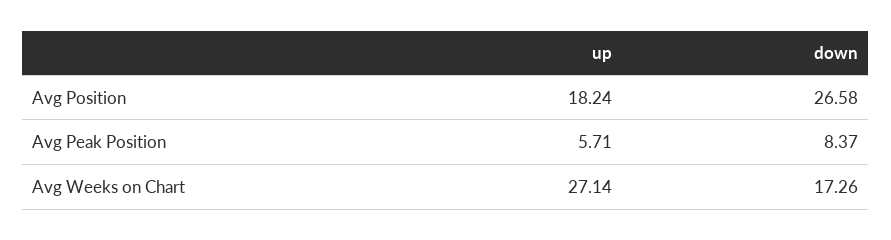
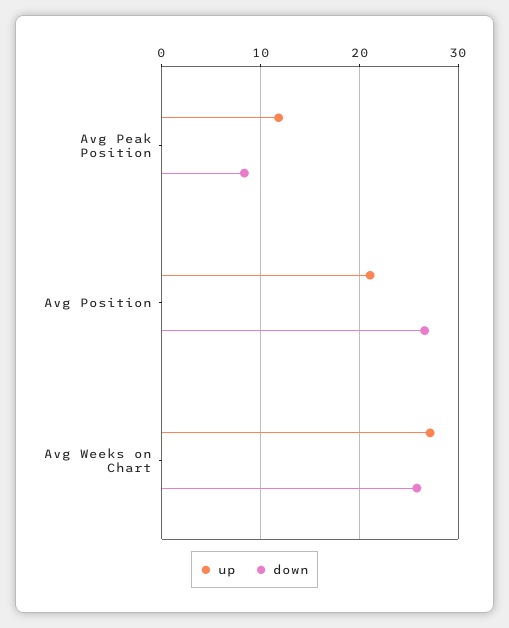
  {
    "up": {
-     "Avg Position": 18.24,
+     "Avg Position": 21,
-     "Avg Peak Position": 5.71,
+     "Avg Peak Position": 12,
      "Avg Weeks on Chart": 27.14
    },
    "down": {
      "Avg Position": 26.58,
      "Avg Peak Position": 8.37,
-     "Avg Weeks on Chart": 17.26
+     "Avg Weeks on Chart": 26
    }
  }

